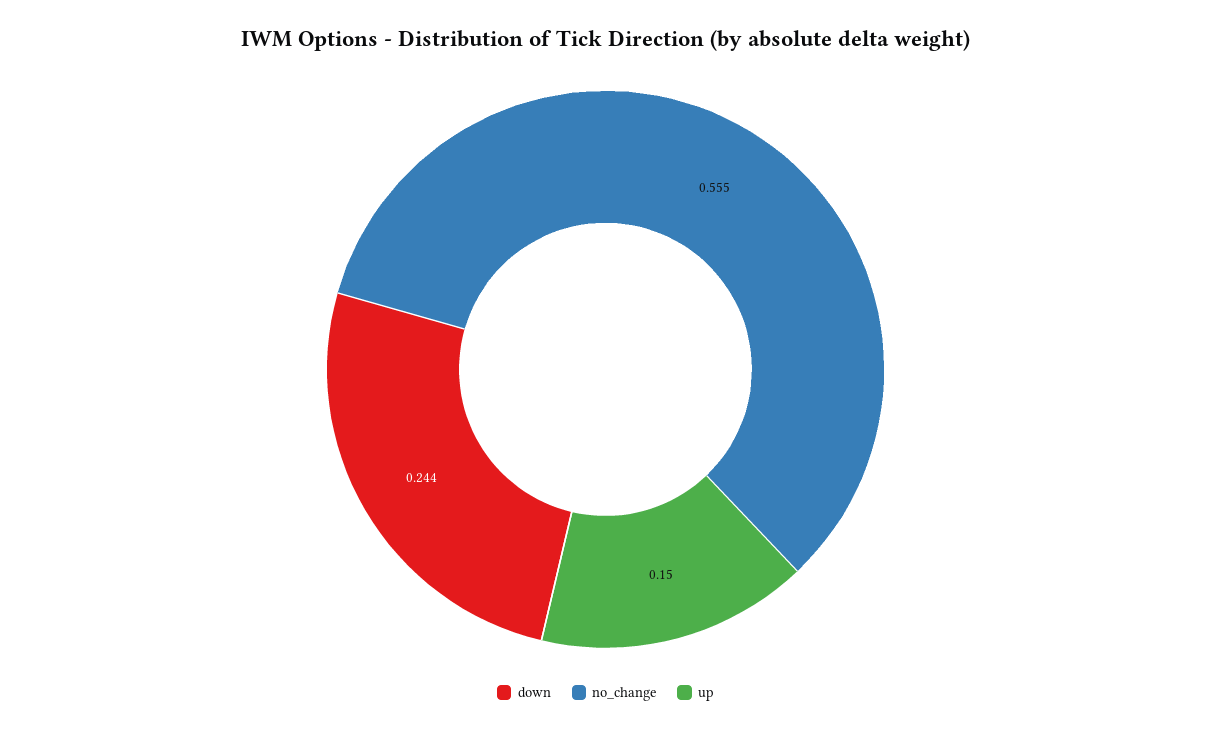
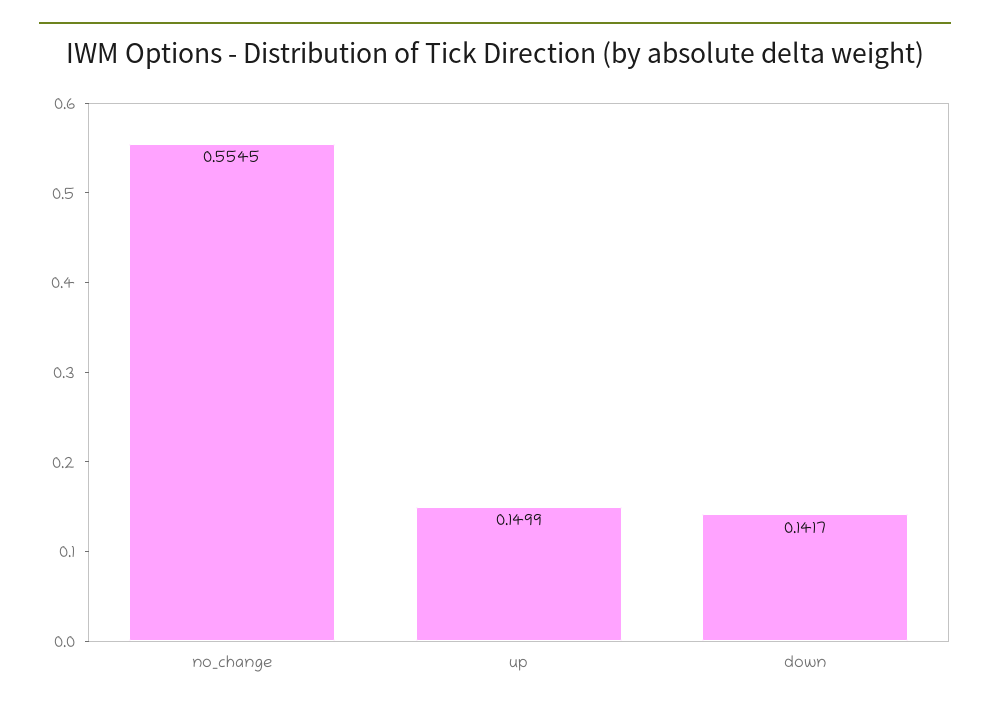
  {
-   "down": 0.244,
+   "down": 0.1417,
    "no_change": 0.5545,
    "up": 0.1499
  }

